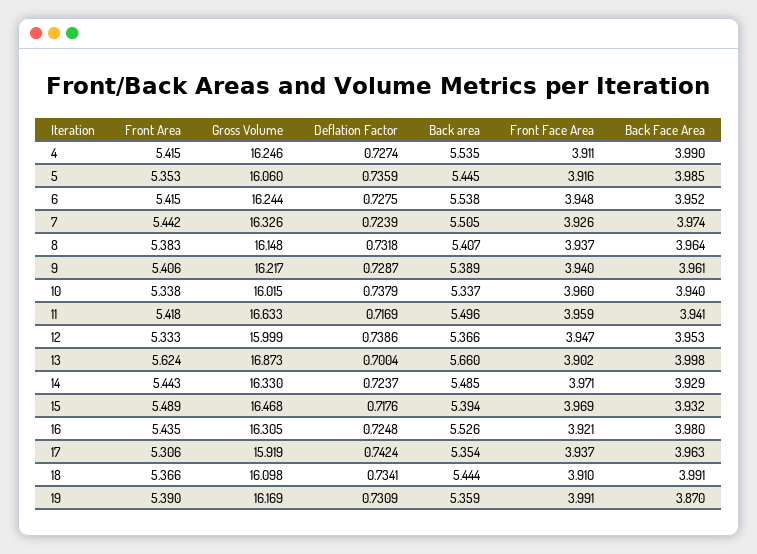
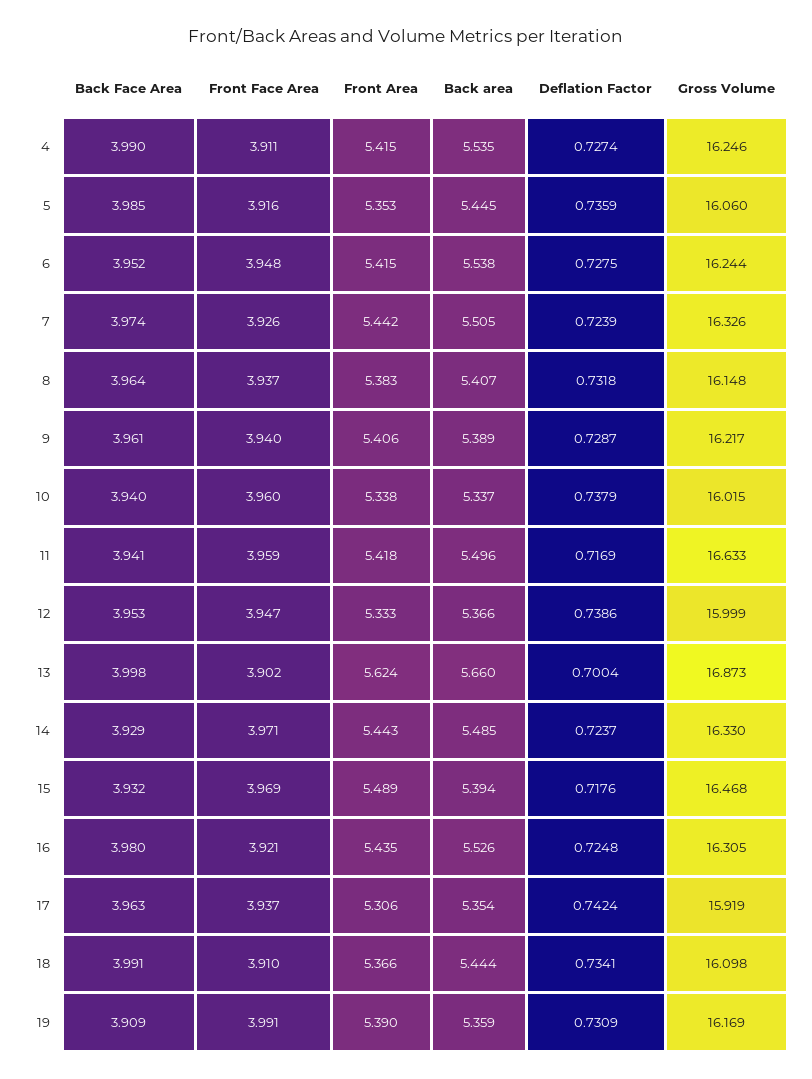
  {
    "Front Area": {
      "4": 5.415,
      "5": 5.353,
      "6": 5.415,
      "7": 5.442,
      "8": 5.383,
      "9": 5.406,
      "10": 5.338,
      "11": 5.418,
      "12": 5.333,
      "13": 5.624,
      "14": 5.443,
      "15": 5.489,
      "16": 5.435,
      "17": 5.306,
      "18": 5.366,
      "19": 5.39
    },
    "Gross Volume": {
      "4": 16.246,
      "5": 16.06,
      "6": 16.244,
      "7": 16.326,
      "8": 16.148,
      "9": 16.217,
      "10": 16.015,
      "11": 16.633,
      "12": 15.999,
      "13": 16.873,
      "14": 16.33,
      "15": 16.468,
      "16": 16.305,
      "17": 15.919,
      "18": 16.098,
      "19": 16.169
    },
    "Deflation Factor": {
      "4": 0.7274,
      "5": 0.7359,
      "6": 0.7275,
      "7": 0.7239,
      "8": 0.7318,
      "9": 0.7287,
      "10": 0.7379,
      "11": 0.7169,
      "12": 0.7386,
      "13": 0.7004,
      "14": 0.7237,
      "15": 0.7176,
      "16": 0.7248,
      "17": 0.7424,
      "18": 0.7341,
      "19": 0.7309
    },
    "Back area": {
      "4": 5.535,
      "5": 5.445,
      "6": 5.538,
      "7": 5.505,
      "8": 5.407,
      "9": 5.389,
      "10": 5.337,
      "11": 5.496,
      "12": 5.366,
      "13": 5.66,
      "14": 5.485,
      "15": 5.394,
      "16": 5.526,
      "17": 5.354,
      "18": 5.444,
      "19": 5.359
    },
    "Front Face Area": {
      "4": 3.911,
      "5": 3.916,
      "6": 3.948,
      "7": 3.926,
      "8": 3.937,
      "9": 3.94,
      "10": 3.96,
      "11": 3.959,
      "12": 3.947,
      "13": 3.902,
      "14": 3.971,
      "15": 3.969,
      "16": 3.921,
      "17": 3.937,
      "18": 3.91,
      "19": 3.991
    },
    "Back Face Area": {
      "4": 3.99,
      "5": 3.985,
      "6": 3.952,
      "7": 3.974,
      "8": 3.964,
      "9": 3.961,
      "10": 3.94,
      "11": 3.941,
      "12": 3.953,
      "13": 3.998,
      "14": 3.929,
      "15": 3.932,
      "16": 3.98,
      "17": 3.963,
      "18": 3.991,
-     "19": 3.87
+     "19": 3.909
    }
  }

